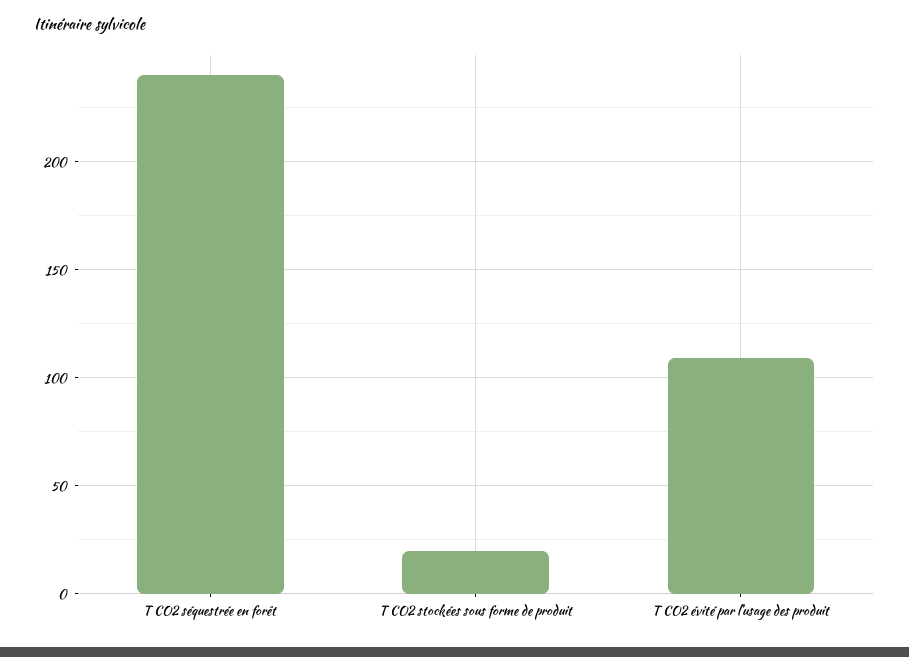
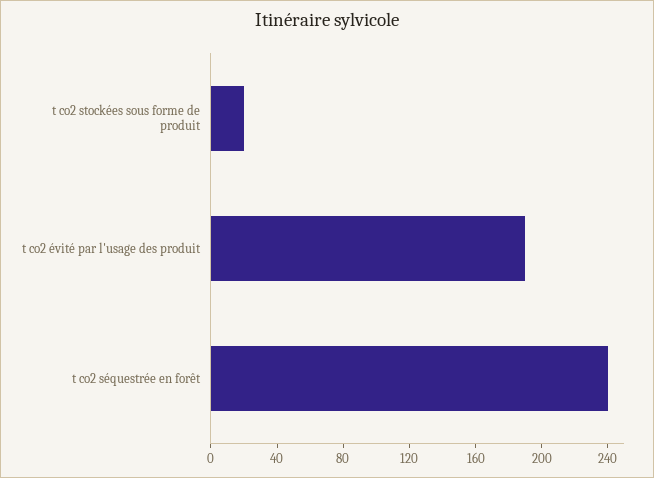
  {
    "T CO2 séquestrée en forêt": 240,
    "T CO2 stockées sous forme de produit": 20,
-   "T CO2 évité par l'usage des produit": 110
+   "T CO2 évité par l'usage des produit": 190
  }

